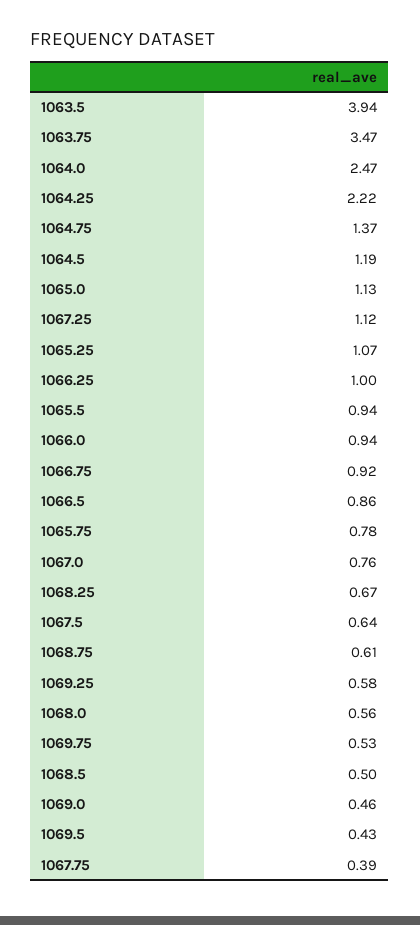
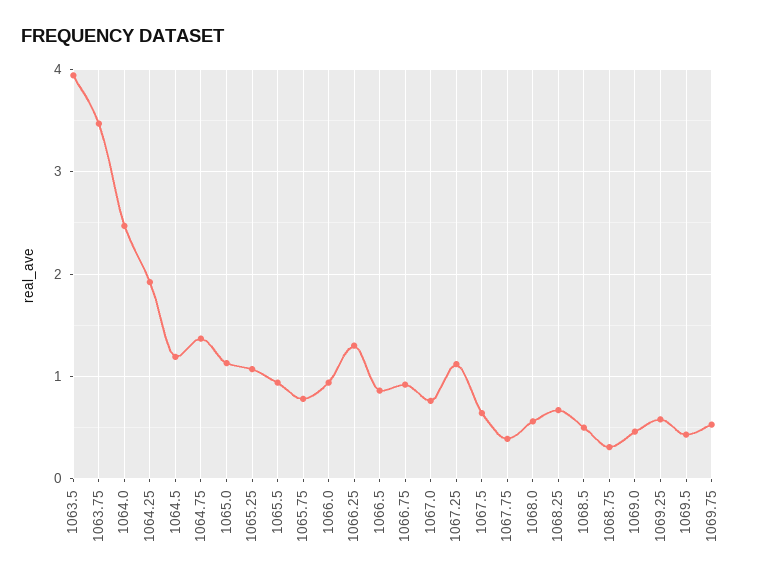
  {
    "1063.5": 3.94,
    "1063.75": 3.47,
    "1064.0": 2.47,
-   "1064.25": 2.22,
+   "1064.25": 1.9,
    "1064.75": 1.37,
    "1064.5": 1.19,
    "1065.0": 1.13,
    "1067.25": 1.12,
    "1065.25": 1.07,
-   "1066.25": 1,
+   "1066.25": 1.3,
    "1065.5": 0.94,
    "1066.0": 0.94,
    "1066.75": 0.92,
    "1066.5": 0.86,
    "1065.75": 0.78,
    "1067.0": 0.76,
    "1068.25": 0.67,
    "1067.5": 0.64,
-   "1068.75": 0.61,
+   "1068.75": 0.3,
    "1069.25": 0.58,
    "1068.0": 0.56,
    "1069.75": 0.53,
    "1068.5": 0.5,
    "1069.0": 0.46,
    "1069.5": 0.43,
    "1067.75": 0.39
  }

